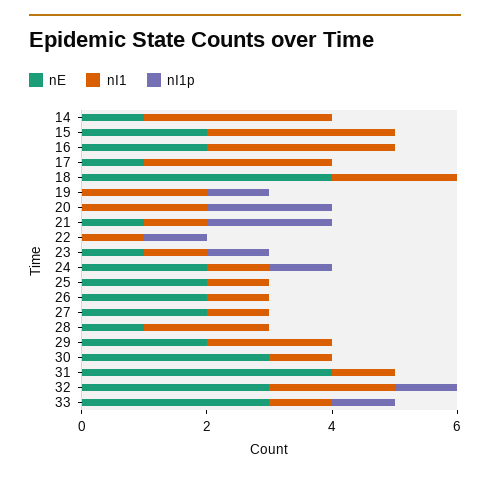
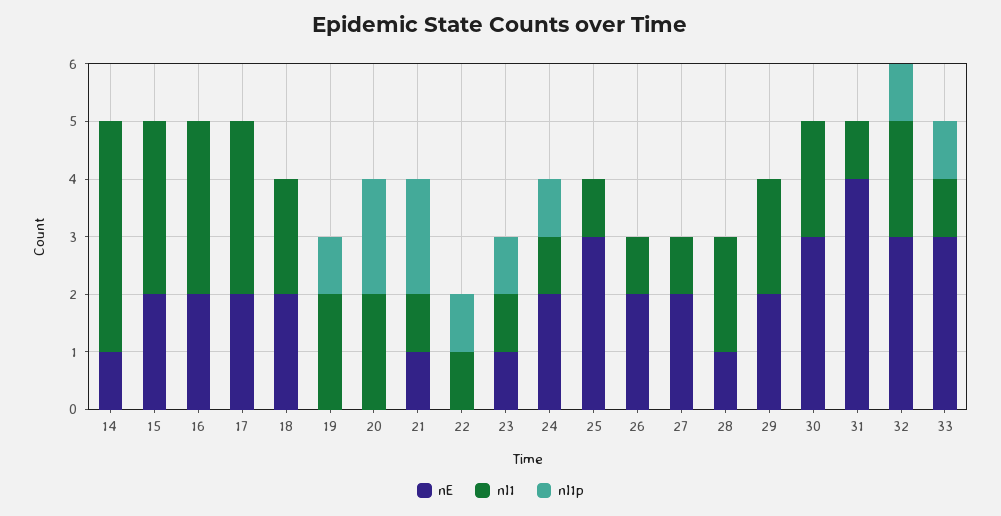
  {
    "nE": {
      "14": 1,
      "15": 2,
      "16": 2,
-     "17": 1,
+     "17": 2,
-     "18": 4,
+     "18": 2,
      "19": 0,
      "20": 0,
      "21": 1,
      "22": 0,
      "23": 1,
      "24": 2,
-     "25": 2,
+     "25": 3,
      "26": 2,
      "27": 2,
      "28": 1,
      "29": 2,
      "30": 3,
      "31": 4,
      "32": 3,
      "33": 3
    },
    "nI1": {
-     "14": 3,
+     "14": 4,
      "15": 3,
      "16": 3,
      "17": 3,
      "18": 2,
      "19": 2,
      "20": 2,
      "21": 1,
      "22": 1,
      "23": 1,
      "24": 1,
      "25": 1,
      "26": 1,
      "27": 1,
      "28": 2,
      "29": 2,
-     "30": 1,
+     "30": 2,
      "31": 1,
      "32": 2,
      "33": 1
    },
    "nI1p": {
      "14": 0,
      "15": 0,
      "16": 0,
      "17": 0,
      "18": 0,
      "19": 1,
      "20": 2,
      "21": 2,
      "22": 1,
      "23": 1,
      "24": 1,
      "25": 0,
      "26": 0,
      "27": 0,
      "28": 0,
      "29": 0,
      "30": 0,
      "31": 0,
      "32": 1,
      "33": 1
    }
  }

